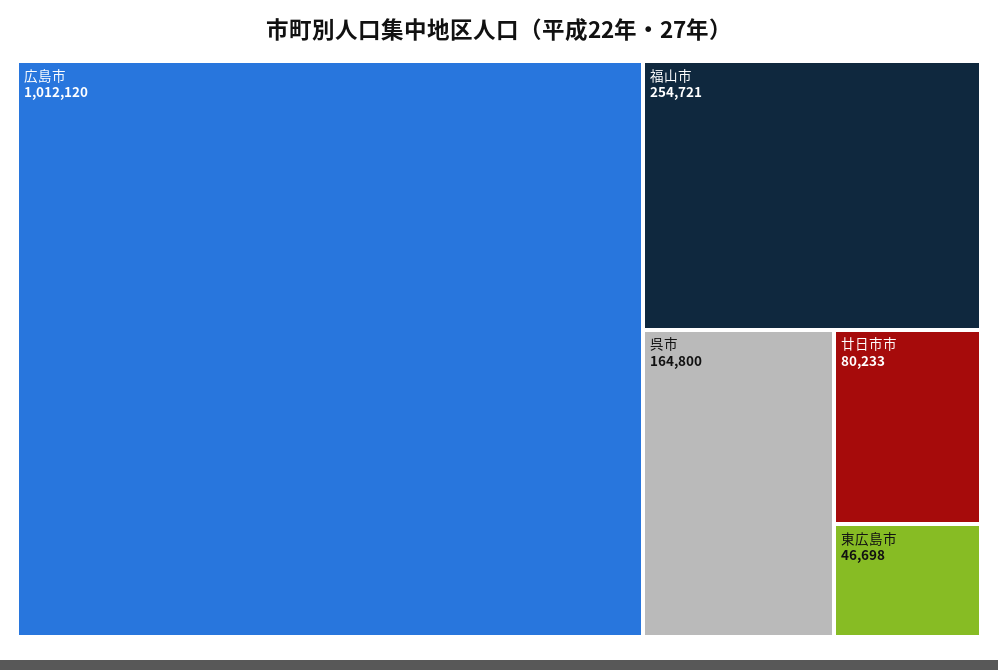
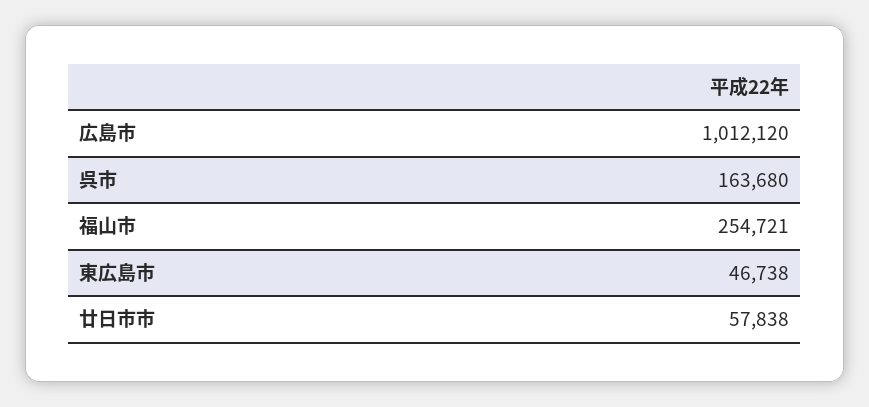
  {
    "広島市": 1012120,
    "福山市": 254721,
-   "呉市": 164800,
+   "呉市": 163680,
-   "廿日市市": 80233,
+   "廿日市市": 57838,
-   "東広島市": 46698
+   "東広島市": 46738
  }

